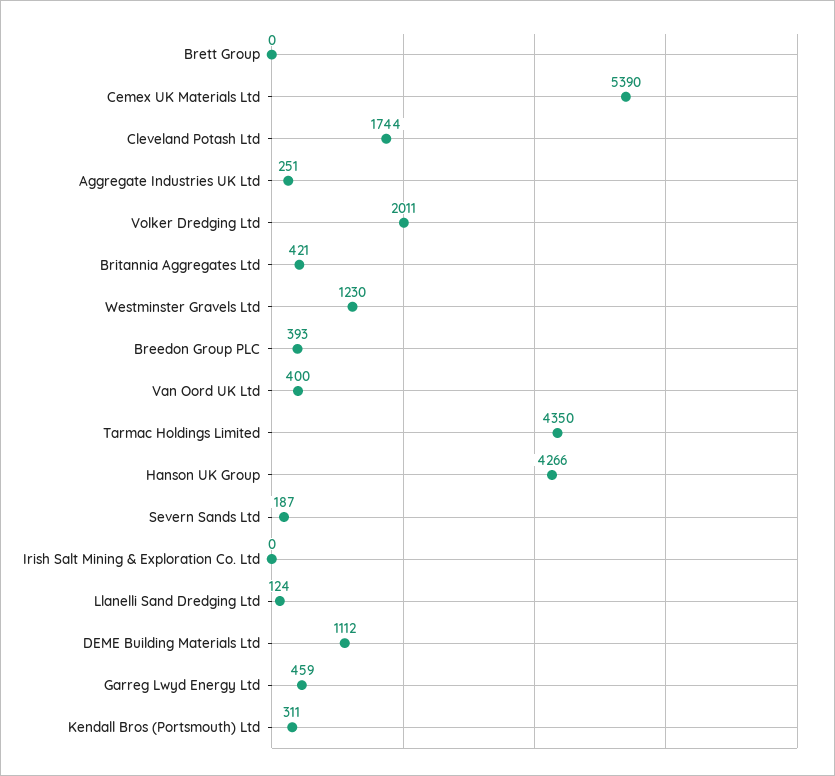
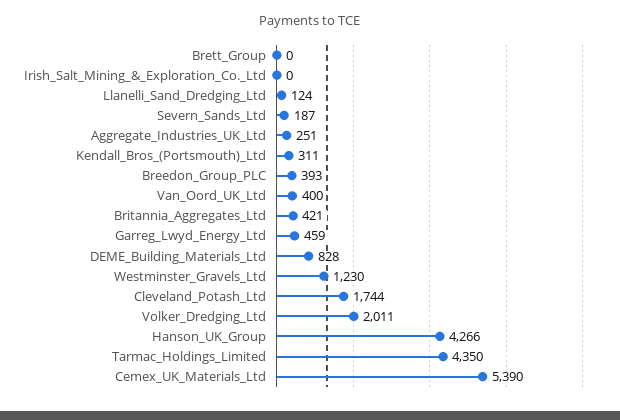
  {
    "Brett Group": 0,
    "Cemex UK Materials Ltd": 5390,
    "Cleveland Potash Ltd": 1744,
    "Aggregate Industries UK Ltd": 251,
    "Volker Dredging Ltd": 2011,
    "Britannia Aggregates Ltd": 421,
    "Westminster Gravels Ltd": 1230,
    "Breedon Group PLC": 393,
    "Van Oord UK Ltd": 400,
    "Tarmac Holdings Limited": 4350,
    "Hanson UK Group": 4266,
    "Severn Sands Ltd": 187,
    "Irish Salt Mining & Exploration Co. Ltd": 0,
    "Llanelli Sand Dredging Ltd": 124,
-   "DEME Building Materials Ltd": 1112,
+   "DEME Building Materials Ltd": 828,
    "Garreg Lwyd Energy Ltd": 459,
    "Kendall Bros (Portsmouth) Ltd": 311
  }

